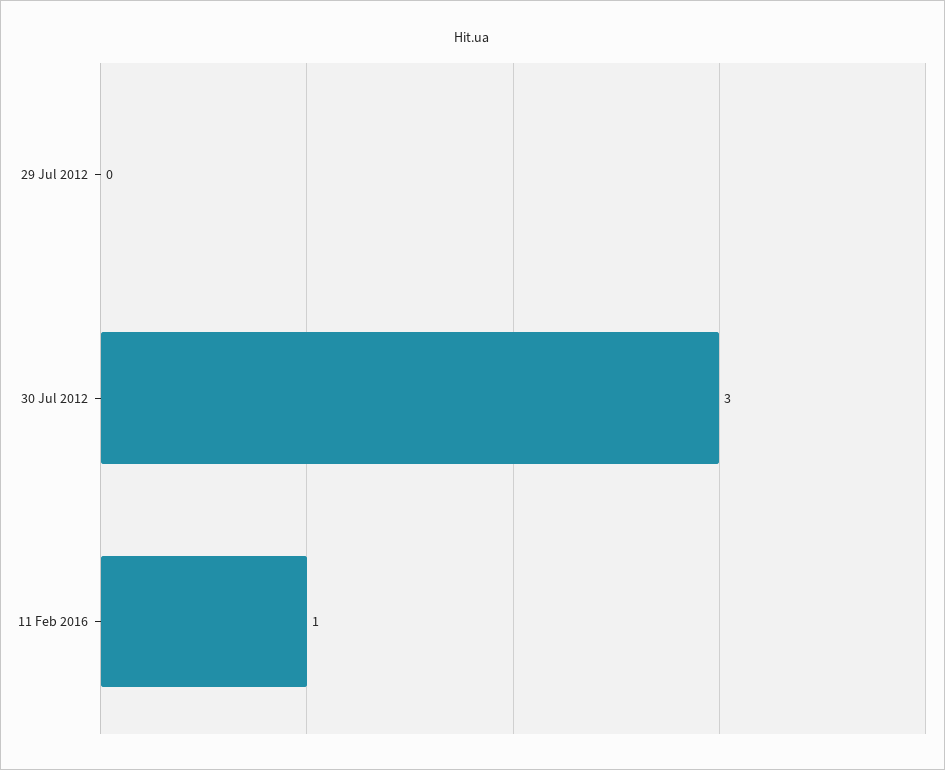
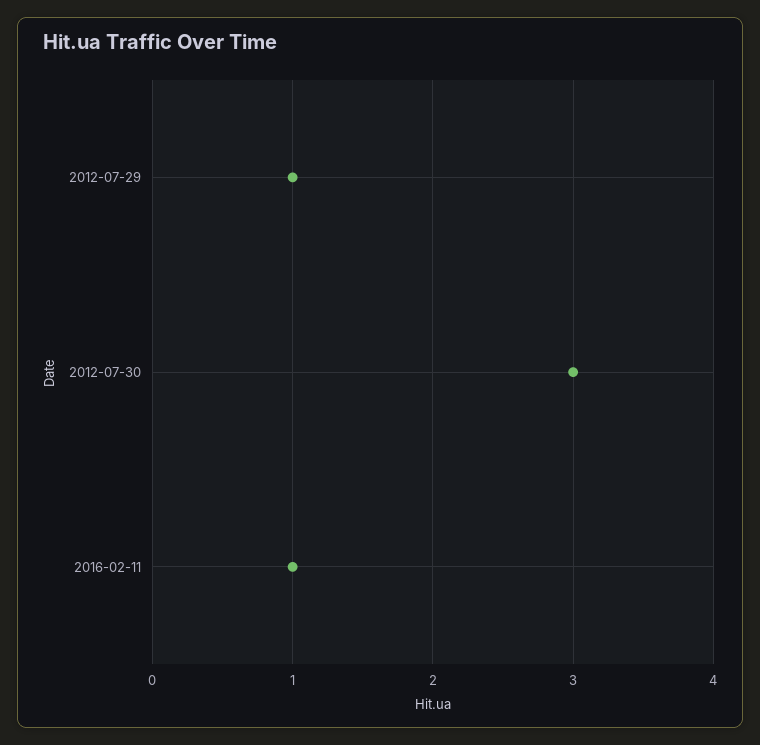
  {
-   "29 Jul 2012": 0,
+   "29 Jul 2012": 1,
    "30 Jul 2012": 3,
    "11 Feb 2016": 1
  }

